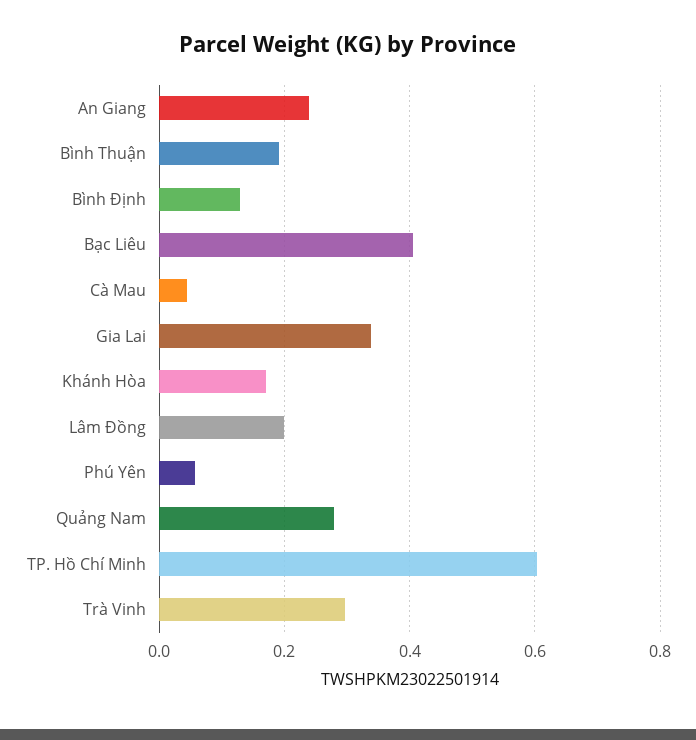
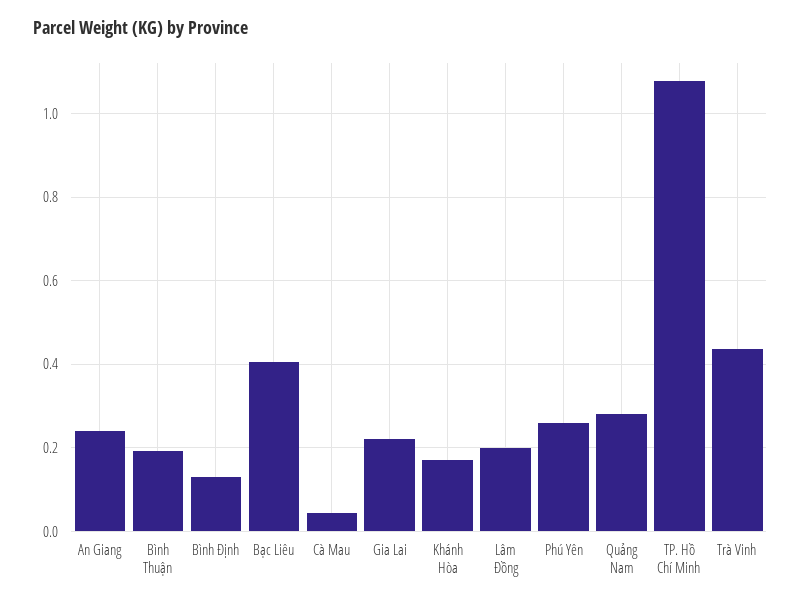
  {
    "An Giang": 0.24,
    "Bình Thuận": 0.2,
    "Bình Định": 0.14,
    "Bạc Liêu": 0.4,
    "Cà Mau": 0.04,
-   "Gia Lai": 0.34,
+   "Gia Lai": 0.22,
    "Khánh Hòa": 0.18,
    "Lâm Đồng": 0.2,
-   "Phú Yên": 0.06,
+   "Phú Yên": 0.26,
    "Quảng Nam": 0.28,
-   "TP. Hồ Chí Minh": 0.6,
+   "TP. Hồ Chí Minh": 1.08,
-   "Trà Vinh": 0.3
+   "Trà Vinh": 0.44
  }

